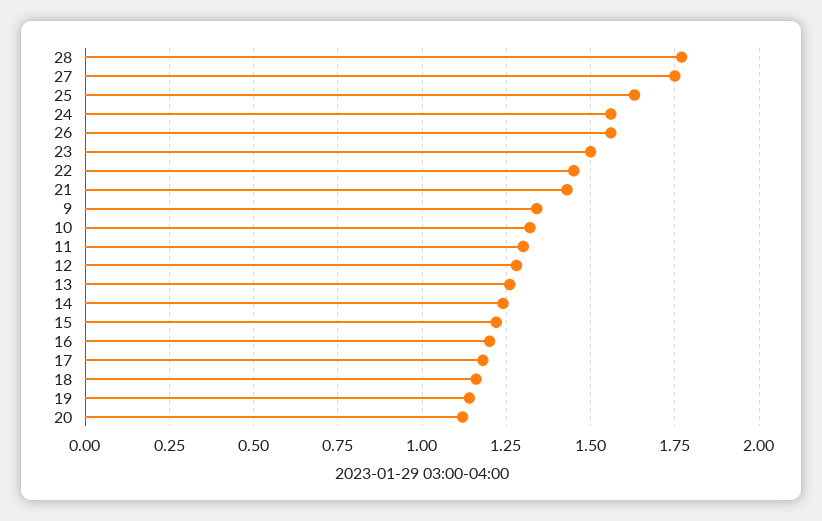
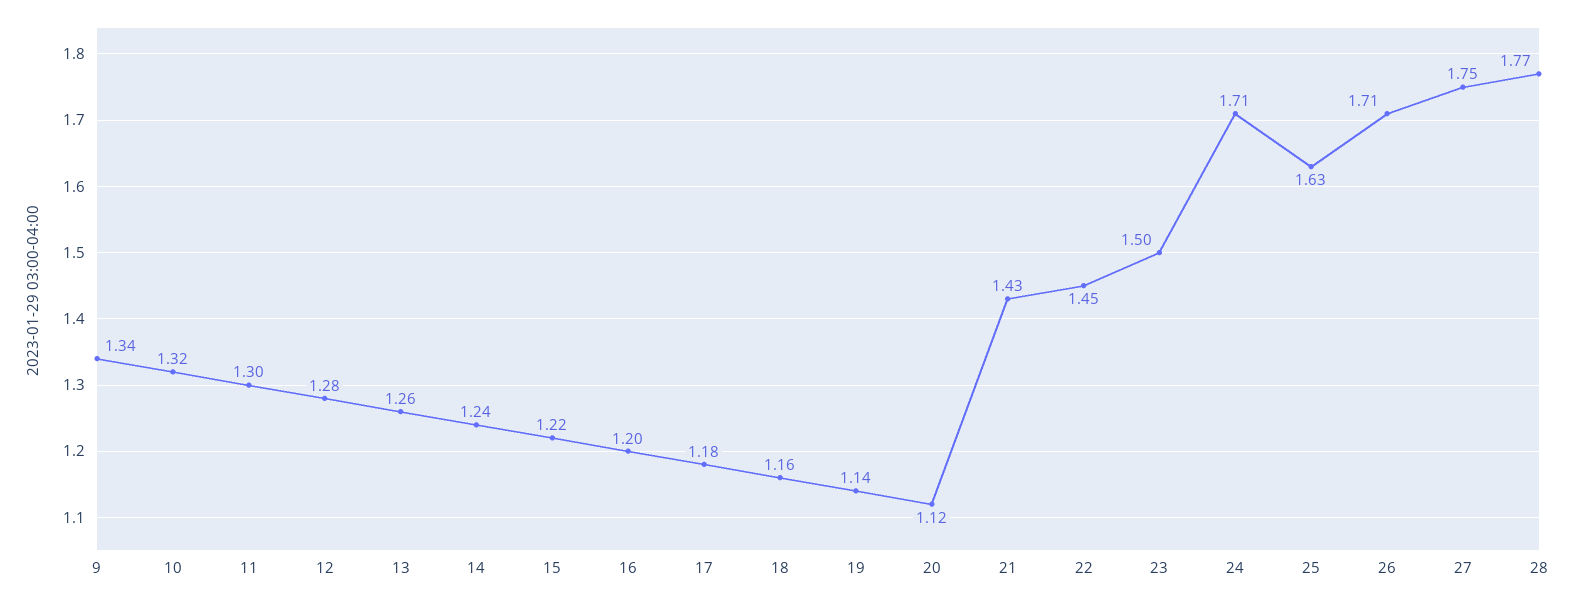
  {
    "28": 1.77,
    "27": 1.75,
    "25": 1.63,
-   "24": 1.55,
+   "24": 1.71,
-   "26": 1.55,
+   "26": 1.71,
    "23": 1.5,
    "22": 1.45,
    "21": 1.43,
    "9": 1.34,
    "10": 1.32,
    "11": 1.3,
    "12": 1.28,
    "13": 1.26,
    "14": 1.24,
    "15": 1.22,
    "16": 1.2,
    "17": 1.18,
    "18": 1.16,
    "19": 1.14,
    "20": 1.12
  }

